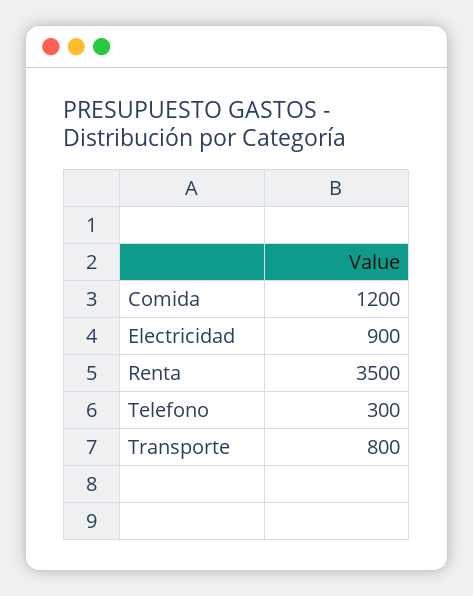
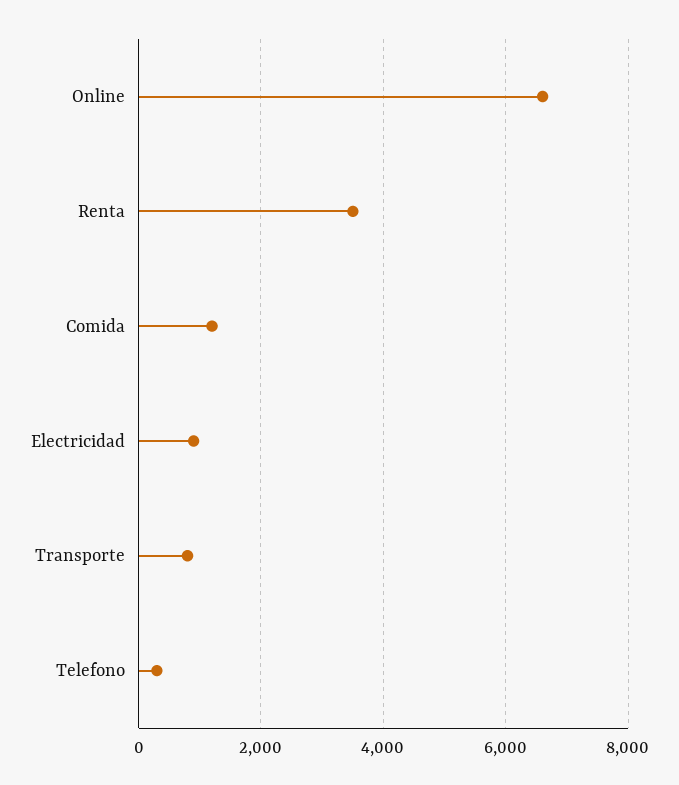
  {
    "Comida": 1200,
    "Electricidad": 900,
    "Renta": 3500,
    "Telefono": 300,
-   "Transporte": 800
+   "Transporte": 800,
+   "Online": 6600
  }

